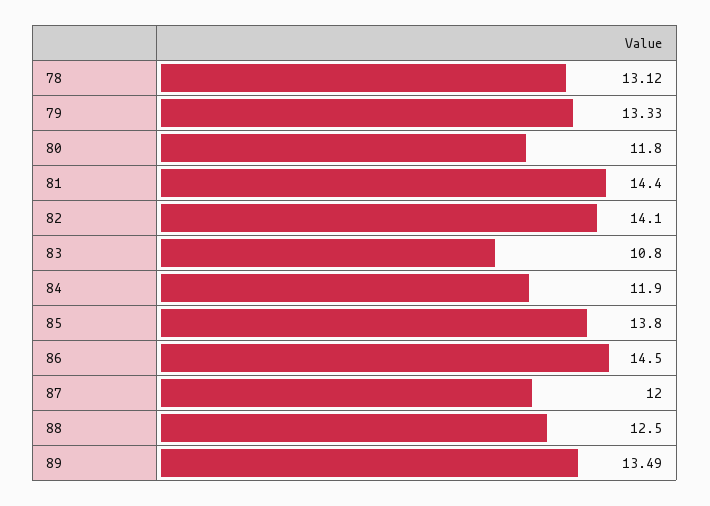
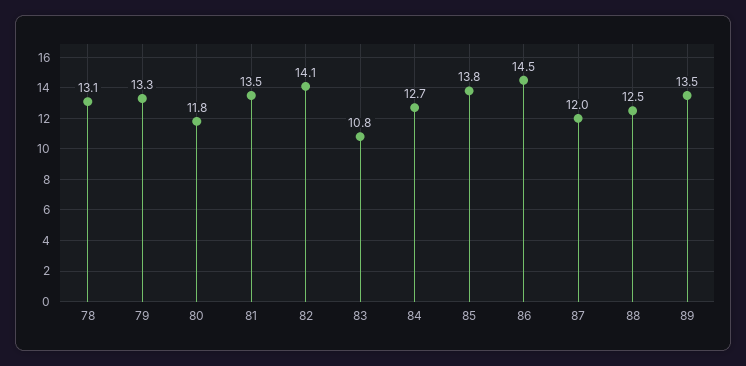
  {
    "78": 13.12,
    "79": 13.33,
    "80": 11.8,
-   "81": 14.4,
+   "81": 13.5,
    "82": 14.1,
    "83": 10.8,
-   "84": 11.9,
+   "84": 12.7,
    "85": 13.8,
    "86": 14.5,
    "87": 12,
    "88": 12.5,
    "89": 13.49
  }

